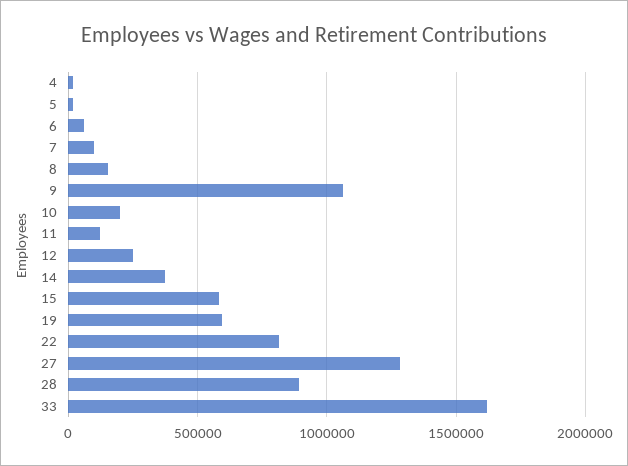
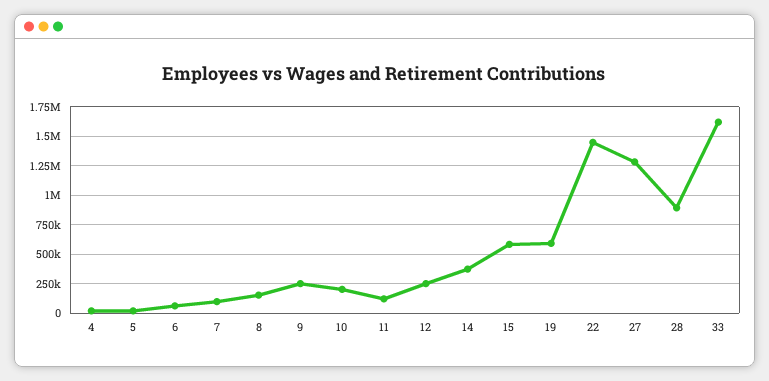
  {
    "4": 0,
    "5": 0,
    "6": 50000,
    "7": 100000,
    "8": 150000,
-   "9": 1050000,
+   "9": 250000,
    "10": 200000,
    "11": 100000,
    "12": 250000,
    "14": 350000,
    "15": 600000,
    "19": 600000,
-   "22": 800000,
+   "22": 1500000,
    "27": 1300000,
    "28": 900000,
    "33": 1600000
  }

